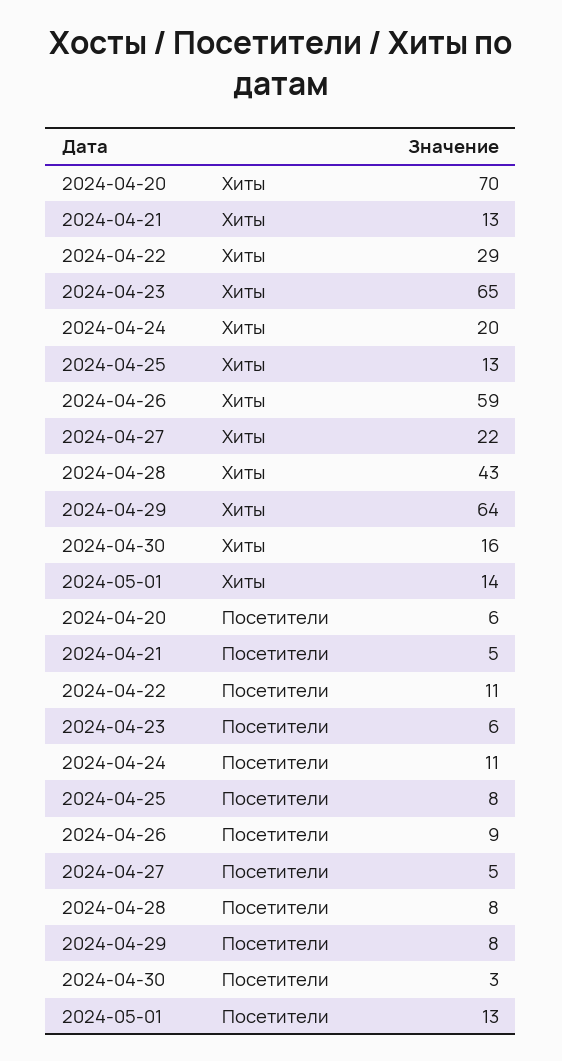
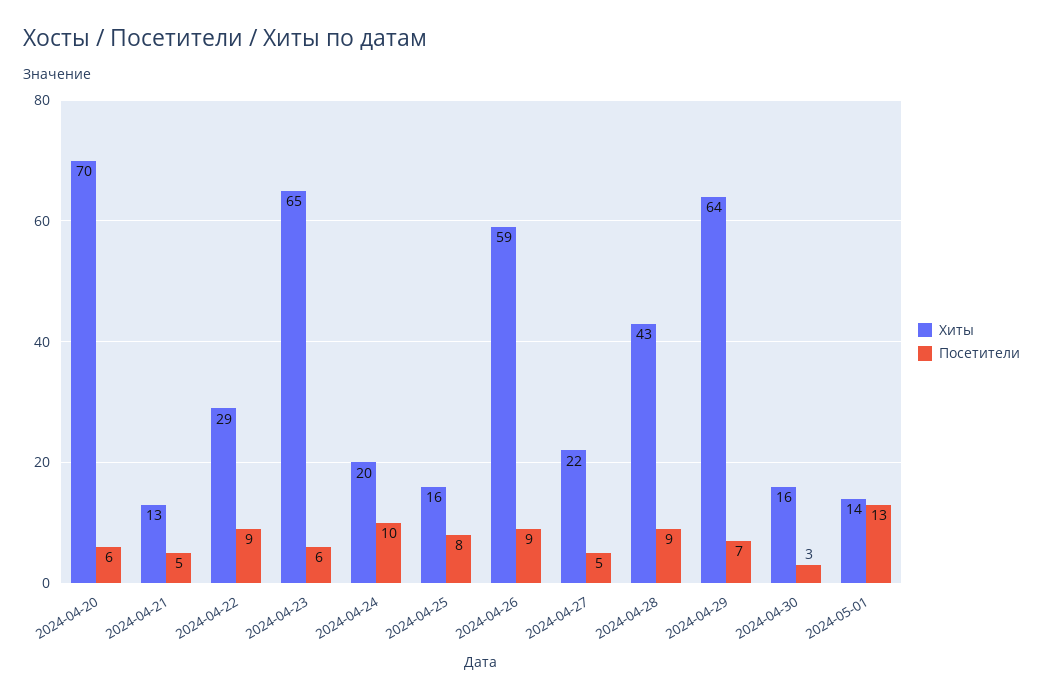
  {
    "Хиты": {
      "2024-04-20": 70,
      "2024-04-21": 13,
      "2024-04-22": 29,
      "2024-04-23": 65,
      "2024-04-24": 20,
-     "2024-04-25": 13,
+     "2024-04-25": 16,
      "2024-04-26": 59,
      "2024-04-27": 22,
      "2024-04-28": 43,
      "2024-04-29": 64,
      "2024-04-30": 16,
      "2024-05-01": 14
    },
    "Посетители": {
      "2024-04-20": 6,
      "2024-04-21": 5,
-     "2024-04-22": 11,
+     "2024-04-22": 9,
      "2024-04-23": 6,
-     "2024-04-24": 11,
+     "2024-04-24": 10,
      "2024-04-25": 8,
      "2024-04-26": 9,
      "2024-04-27": 5,
-     "2024-04-28": 8,
+     "2024-04-28": 9,
-     "2024-04-29": 8,
+     "2024-04-29": 7,
      "2024-04-30": 3,
      "2024-05-01": 13
    }
  }

